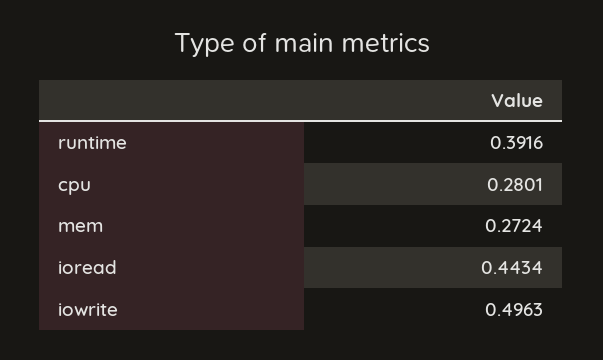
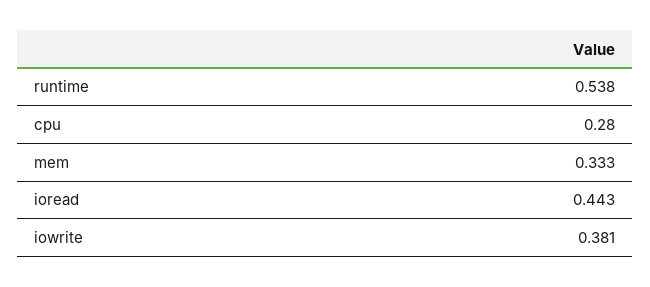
  {
-   "runtime": 0.3916,
+   "runtime": 0.538,
    "cpu": 0.2801,
-   "mem": 0.2724,
+   "mem": 0.333,
    "ioread": 0.4434,
-   "iowrite": 0.4963
+   "iowrite": 0.381
  }

